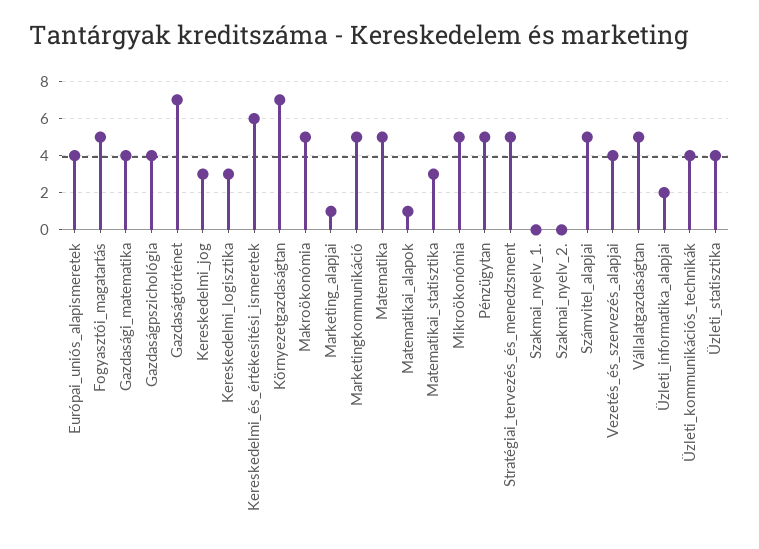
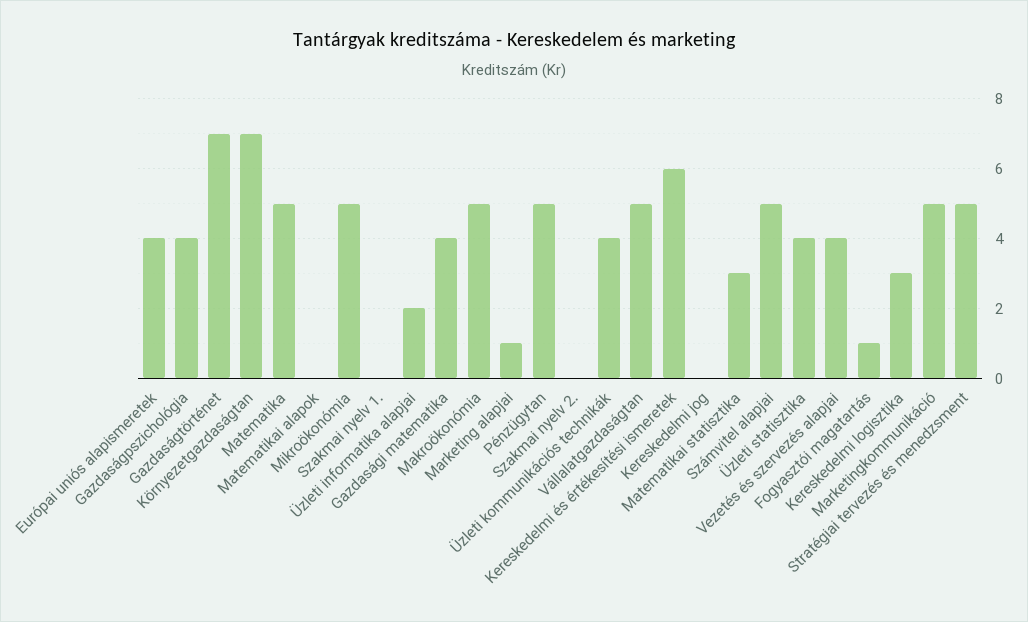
  {
    "Európai_uniós_alapismeretek": 4,
-   "Fogyasztói_magatartás": 5,
+   "Fogyasztói_magatartás": 1,
    "Gazdasági_matematika": 4,
    "Gazdaságpszichológia": 4,
    "Gazdaságtörténet": 7,
-   "Kereskedelmi_jog": 3,
+   "Kereskedelmi_jog": 0,
    "Kereskedelmi_logisztika": 3,
    "Kereskedelmi_és_értékesítési_ismeretek": 6,
    "Környezetgazdaságtan": 7,
    "Makroökonómia": 5,
    "Marketing_alapjai": 1,
    "Marketingkommunikáció": 5,
    "Matematika": 5,
-   "Matematikai_alapok": 1,
+   "Matematikai_alapok": 0,
    "Matematikai_statisztika": 3,
    "Mikroökonómia": 5,
    "Pénzügytan": 5,
    "Stratégiai_tervezés_és_menedzsment": 5,
    "Szakmai_nyelv_1.": 0,
    "Szakmai_nyelv_2.": 0,
    "Számvitel_alapjai": 5,
    "Vezetés_és_szervezés_alapjai": 4,
    "Vállalatgazdaságtan": 5,
    "Üzleti_informatika_alapjai": 2,
    "Üzleti_kommunikációs_technikák": 4,
    "Üzleti_statisztika": 4
  }

